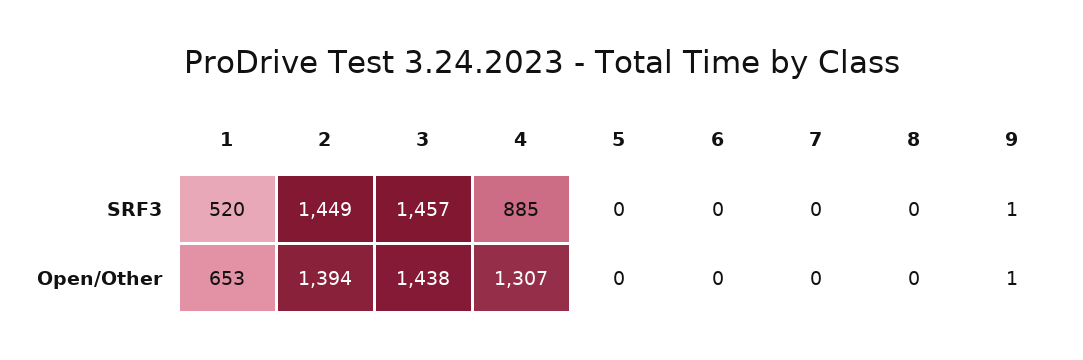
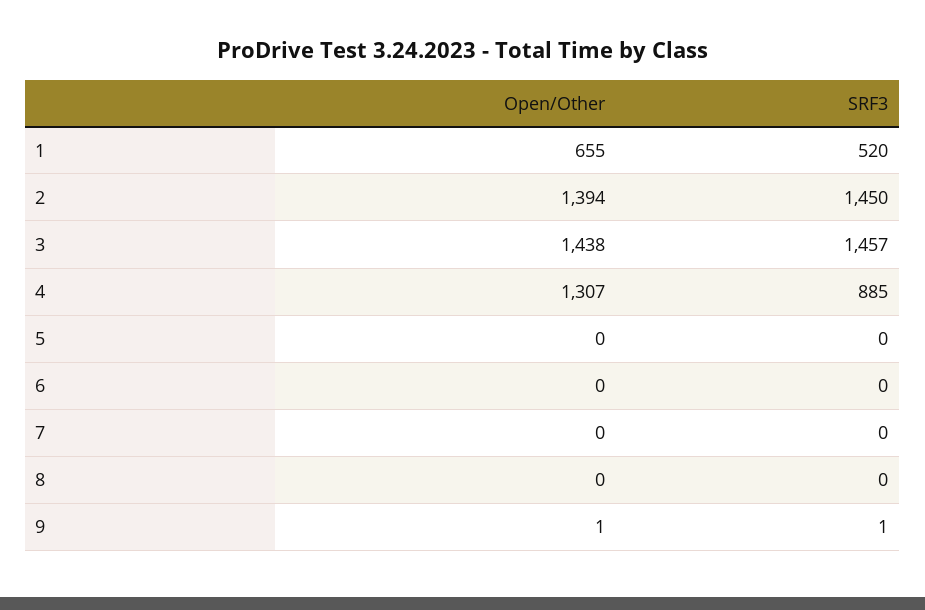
  {
    "1": {
      "SRF3": 520,
-     "Open/Other": 653
+     "Open/Other": 655
    },
    "2": {
-     "SRF3": 1449,
+     "SRF3": 1450,
      "Open/Other": 1394
    },
    "3": {
      "SRF3": 1457,
      "Open/Other": 1438
    },
    "4": {
      "SRF3": 885,
      "Open/Other": 1307
    },
    "5": {
      "SRF3": 0,
      "Open/Other": 0
    },
    "6": {
      "SRF3": 0,
      "Open/Other": 0
    },
    "7": {
      "SRF3": 0,
      "Open/Other": 0
    },
    "8": {
      "SRF3": 0,
      "Open/Other": 0
    },
    "9": {
      "SRF3": 1,
      "Open/Other": 1
    }
  }

